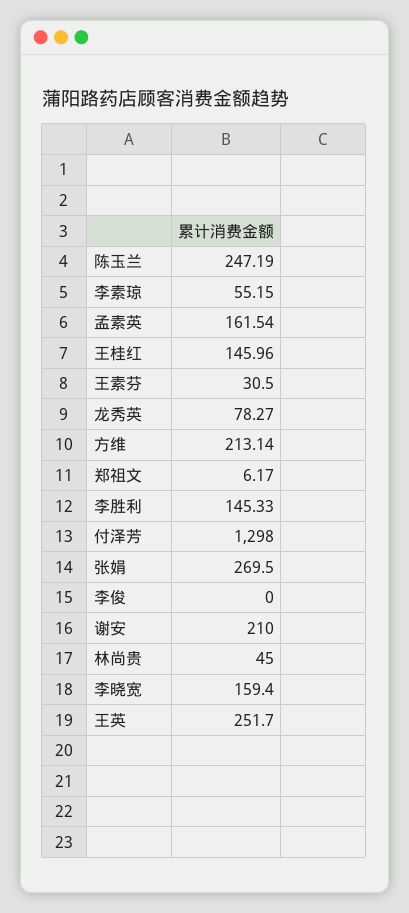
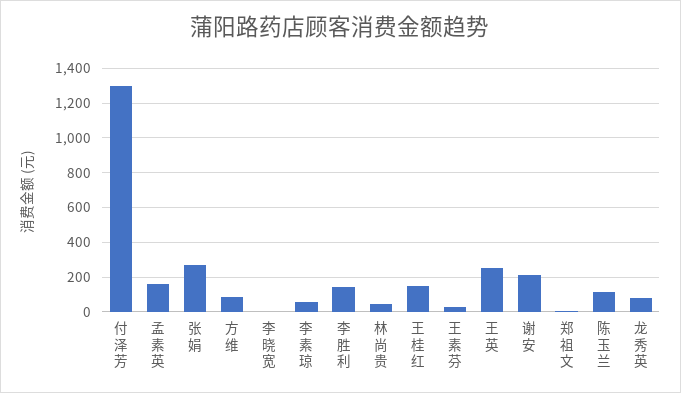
  {
-   "陈玉兰": 247.19,
+   "陈玉兰": 100,
    "李素琼": 55.15,
    "孟素英": 161.54,
    "王桂红": 145.96,
    "王素芬": 30.5,
    "龙秀英": 78.27,
-   "方维": 213.14,
+   "方维": 100,
    "郑祖文": 6.17,
    "李胜利": 145.33,
    "付泽芳": 1298,
    "张娟": 269.5,
-   "李俊": 0,
    "谢安": 210,
    "林尚贵": 45,
-   "李晓宽": 159.4,
+   "李晓宽": 0,
    "王英": 251.7
  }

